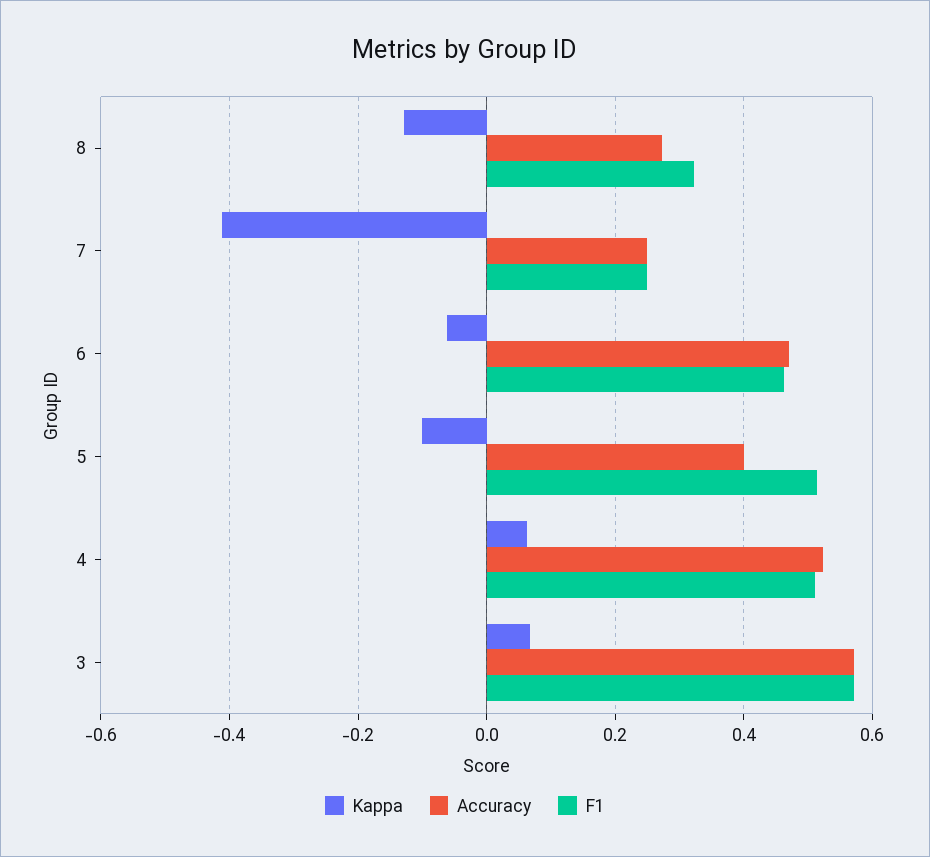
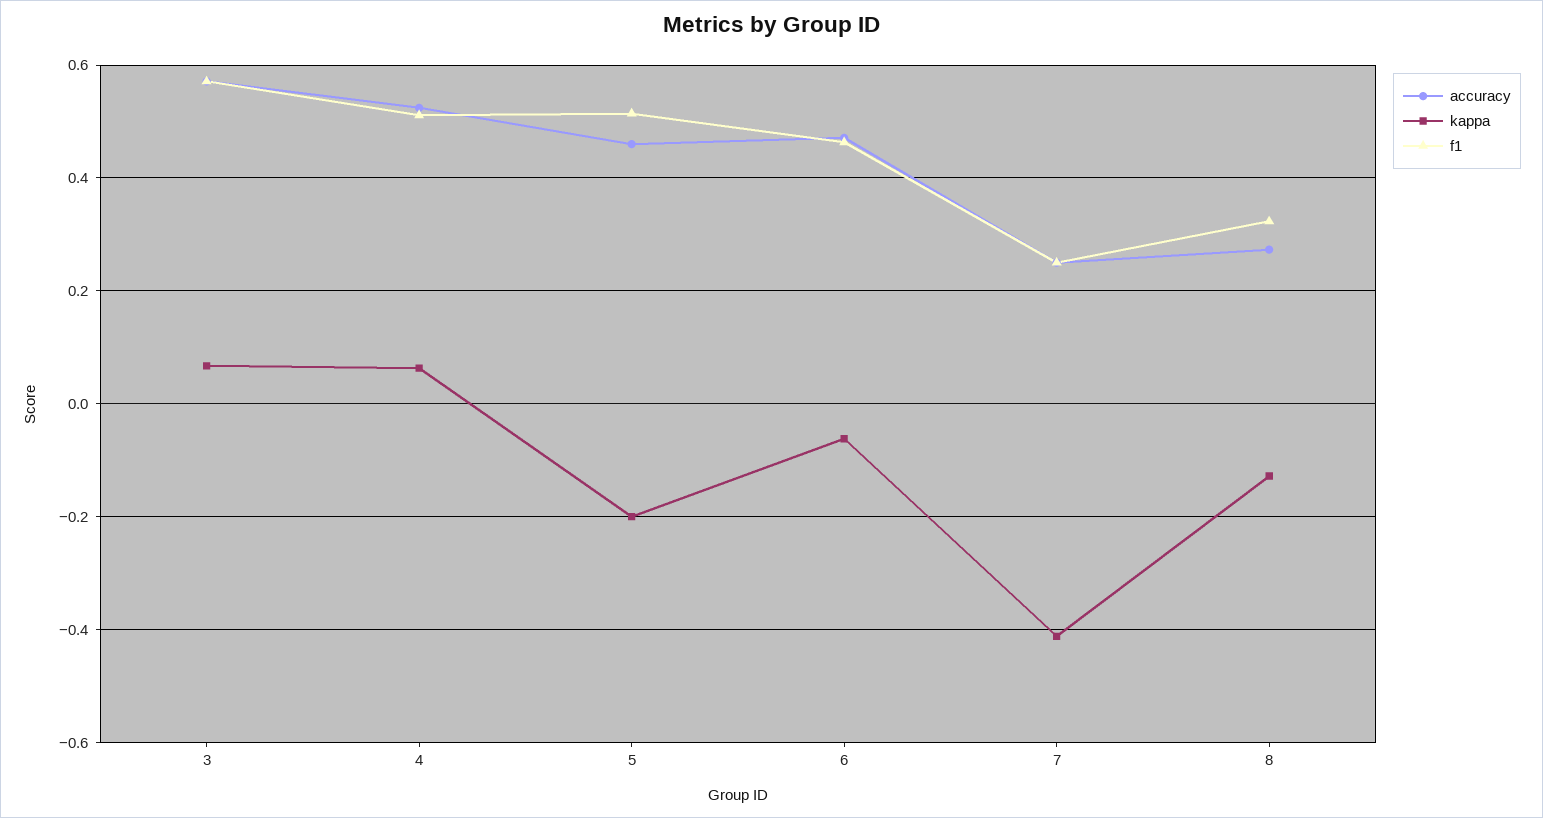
  {
    "Kappa": {
      "8": -0.12,
      "7": -0.42,
      "6": -0.06,
-     "5": -0.1,
+     "5": -0.2,
      "4": 0.06,
      "3": 0.06
    },
    "Accuracy": {
      "8": 0.28,
      "7": 0.26,
      "6": 0.48,
-     "5": 0.4,
+     "5": 0.46,
      "4": 0.52,
      "3": 0.58
    },
    "F1": {
      "8": 0.32,
      "7": 0.26,
      "6": 0.46,
      "5": 0.52,
      "4": 0.52,
      "3": 0.58
    }
  }

